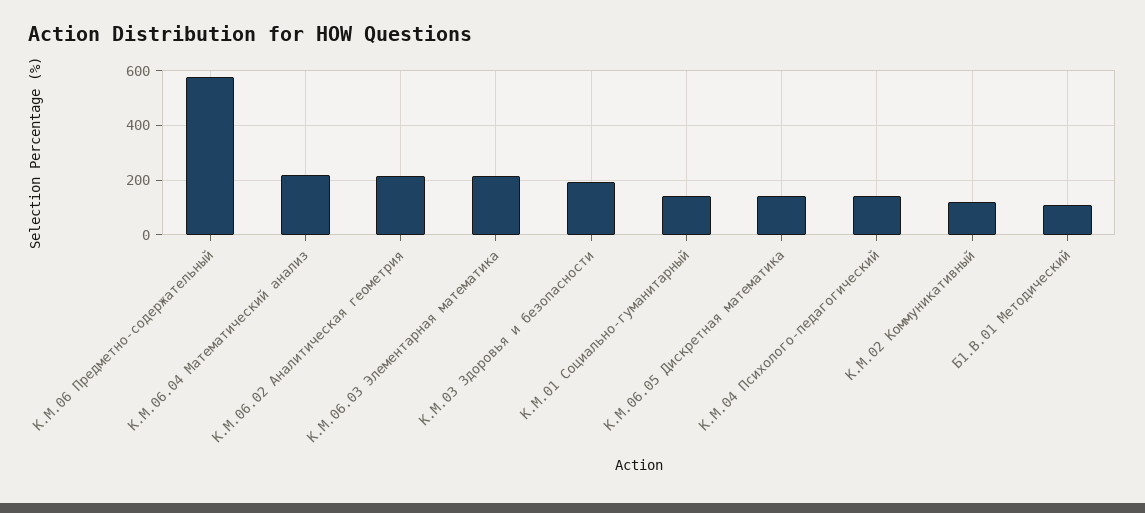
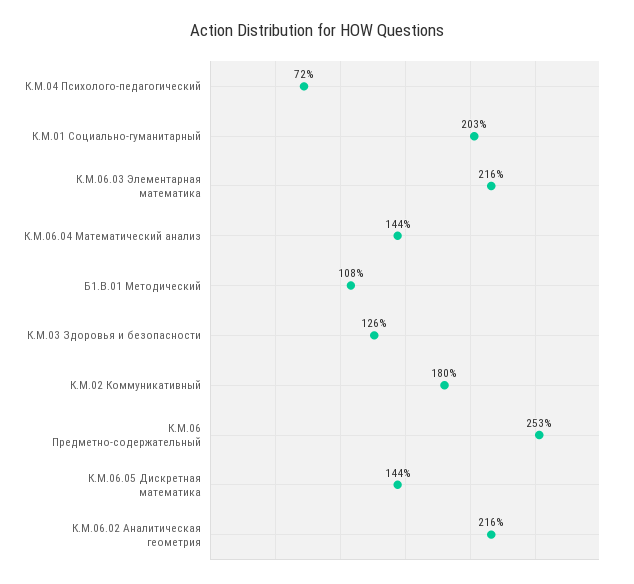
  {
-   "К.М.06 Предметно-содержательный": 575,
+   "К.М.06 Предметно-содержательный": 253,
-   "К.М.06.04 Математический анализ": 225,
+   "К.М.06.04 Математический анализ": 144,
    "К.М.06.02 Аналитическая геометрия": 216,
    "К.М.06.03 Элементарная математика": 216,
-   "К.М.03 Здоровья и безопасности": 200,
+   "К.М.03 Здоровья и безопасности": 126,
-   "К.М.01 Социально-гуманитарный": 150,
+   "К.М.01 Социально-гуманитарный": 203,
    "К.М.06.05 Дискретная математика": 144,
-   "К.М.04 Психолого-педагогический": 150,
+   "К.М.04 Психолого-педагогический": 72,
-   "К.М.02 Коммуникативный": 125,
+   "К.М.02 Коммуникативный": 180,
    "Б1.В.01 Методический": 108
  }

